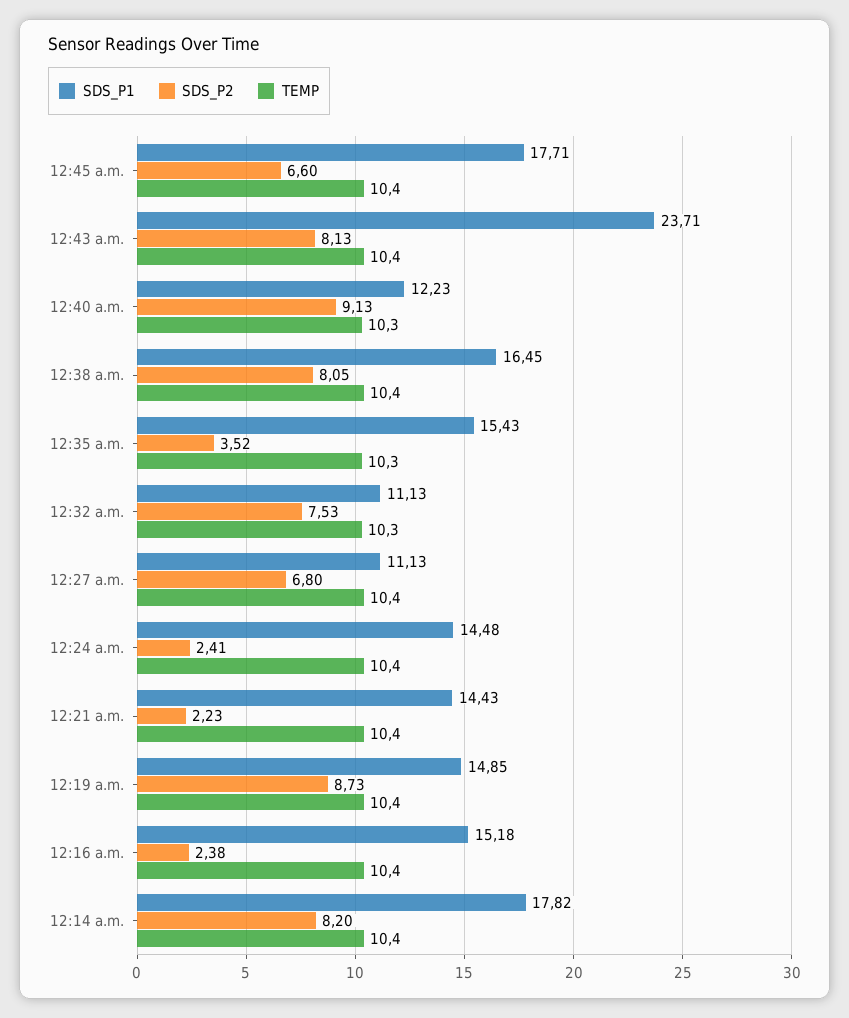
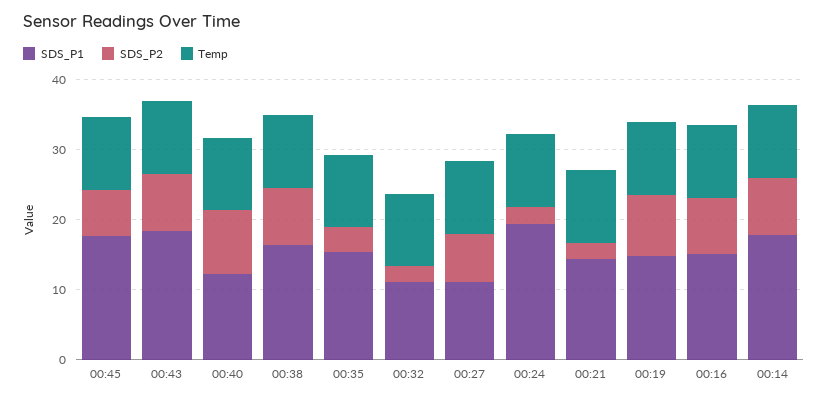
  {
    "SDS_P1": {
      "12:45 a.m.": 17.71,
-     "12:43 a.m.": 23.71,
+     "12:43 a.m.": 18,
      "12:40 a.m.": 12.23,
      "12:38 a.m.": 16.45,
      "12:35 a.m.": 15.43,
      "12:32 a.m.": 11.13,
      "12:27 a.m.": 11.13,
-     "12:24 a.m.": 14.48,
+     "12:24 a.m.": 20,
      "12:21 a.m.": 14.43,
      "12:19 a.m.": 14.85,
      "12:16 a.m.": 15.18,
      "12:14 a.m.": 17.82
    },
    "SDS_P2": {
      "12:45 a.m.": 6.6,
      "12:43 a.m.": 8.13,
      "12:40 a.m.": 9.13,
      "12:38 a.m.": 8.05,
      "12:35 a.m.": 3.52,
-     "12:32 a.m.": 7.53,
+     "12:32 a.m.": 2,
      "12:27 a.m.": 6.8,
      "12:24 a.m.": 2.41,
      "12:21 a.m.": 2.23,
      "12:19 a.m.": 8.73,
-     "12:16 a.m.": 2.38,
+     "12:16 a.m.": 8,
      "12:14 a.m.": 8.2
    },
    "TEMP": {
      "12:45 a.m.": 10.4,
      "12:43 a.m.": 10.4,
      "12:40 a.m.": 10.3,
      "12:38 a.m.": 10.4,
      "12:35 a.m.": 10.3,
      "12:32 a.m.": 10.3,
      "12:27 a.m.": 10.4,
      "12:24 a.m.": 10.4,
      "12:21 a.m.": 10.4,
      "12:19 a.m.": 10.4,
      "12:16 a.m.": 10.4,
      "12:14 a.m.": 10.4
    }
  }

